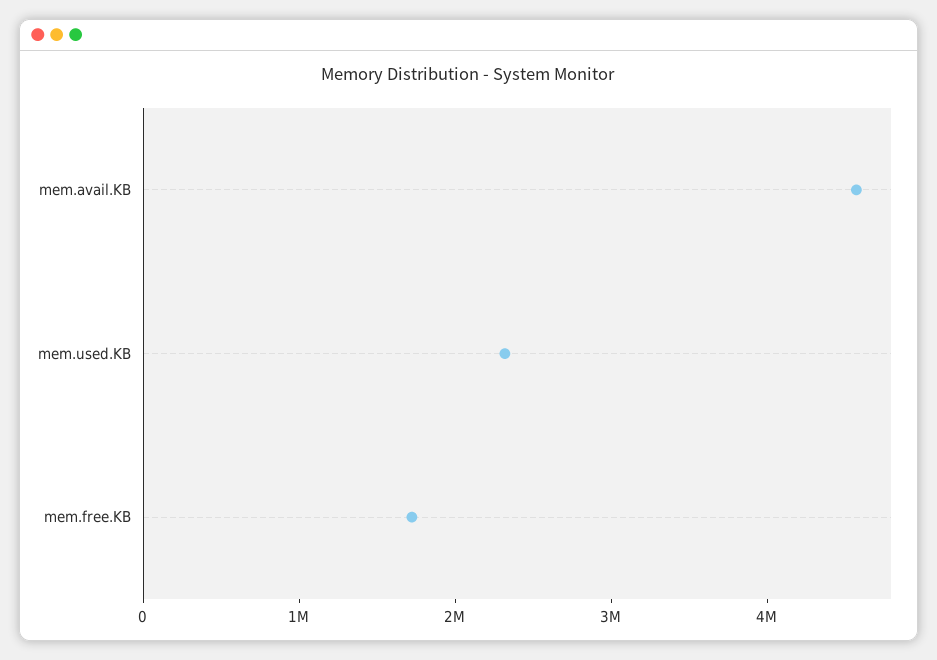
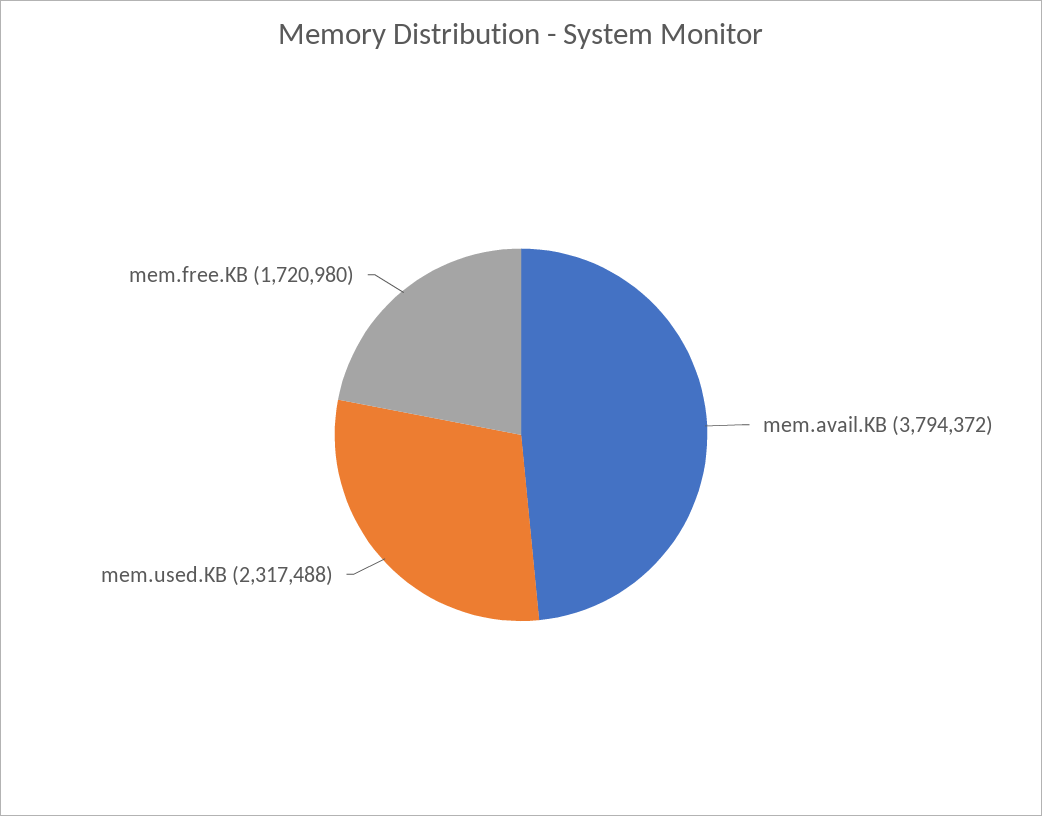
  {
-   "mem.avail.KB": 4600000,
+   "mem.avail.KB": 3794372,
    "mem.used.KB": 2317488,
    "mem.free.KB": 1720980
  }

